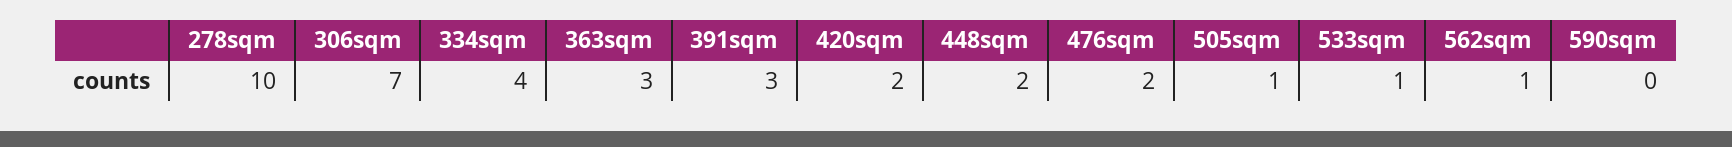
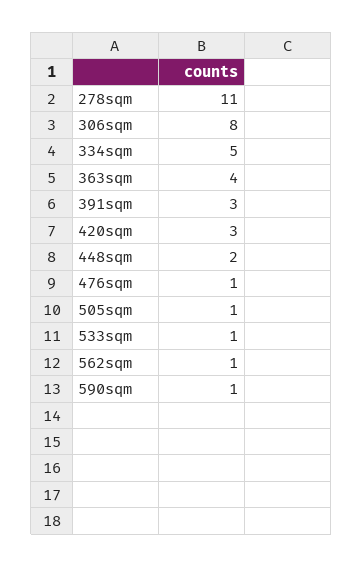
  {
-   "278sqm": 10,
+   "278sqm": 11,
-   "306sqm": 7,
+   "306sqm": 8,
-   "334sqm": 4,
+   "334sqm": 5,
-   "363sqm": 3,
+   "363sqm": 4,
    "391sqm": 3,
-   "420sqm": 2,
+   "420sqm": 3,
    "448sqm": 2,
-   "476sqm": 2,
+   "476sqm": 1,
    "505sqm": 1,
    "533sqm": 1,
    "562sqm": 1,
-   "590sqm": 0
+   "590sqm": 1
  }

